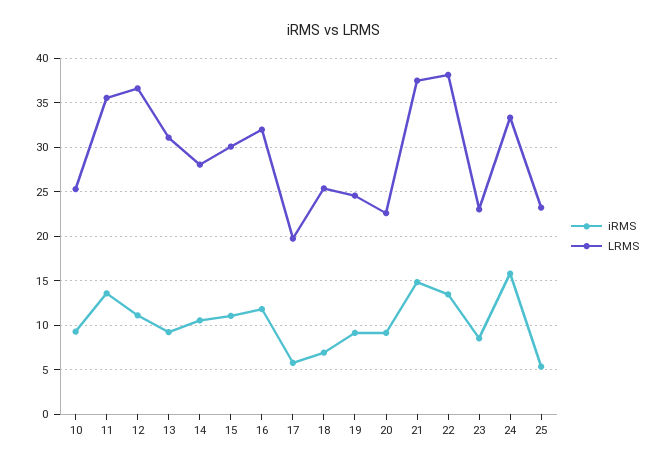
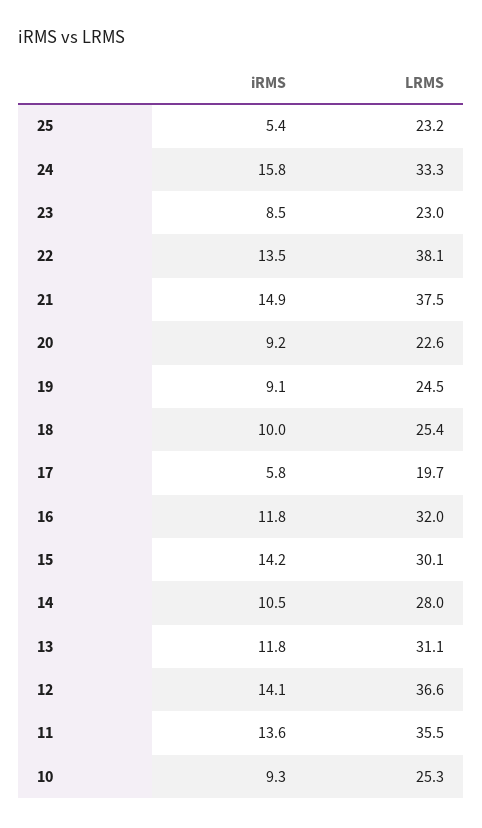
  {
    "iRMS": {
      "10": 9.3,
      "11": 13.6,
-     "12": 11,
+     "12": 14.1,
-     "13": 9,
+     "13": 11.8,
      "14": 10.5,
-     "15": 11,
+     "15": 14.2,
      "16": 11.8,
      "17": 5.8,
-     "18": 7,
+     "18": 10,
      "19": 9.1,
      "20": 9.2,
      "21": 14.9,
      "22": 13.5,
      "23": 8.5,
      "24": 15.8,
      "25": 5.4
    },
    "LRMS": {
      "10": 25.3,
      "11": 35.5,
      "12": 36.6,
      "13": 31.1,
      "14": 28,
      "15": 30.1,
      "16": 32,
      "17": 19.7,
      "18": 25.4,
      "19": 24.5,
      "20": 22.6,
      "21": 37.5,
      "22": 38.1,
      "23": 23,
      "24": 33.3,
      "25": 23.2
    }
  }

